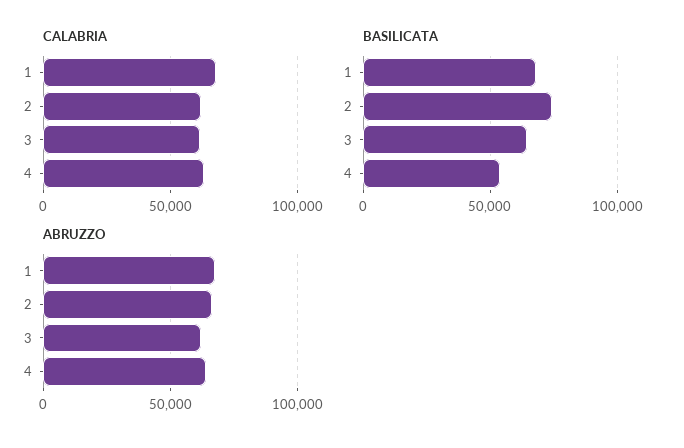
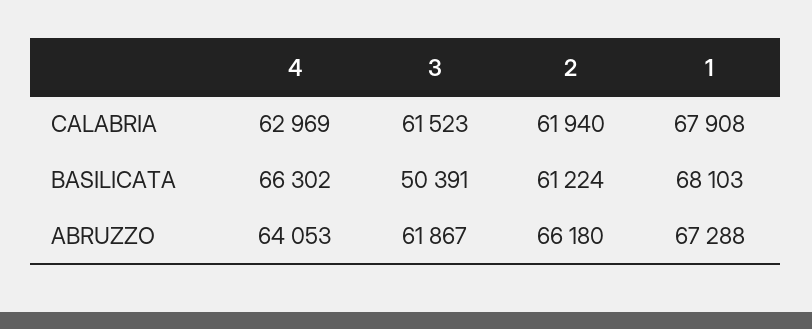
  {
    "CALABRIA": {
      "1": 67908,
      "2": 61940,
      "3": 61523,
      "4": 62969
    },
    "BASILICATA": {
      "1": 68103,
-     "2": 75000,
+     "2": 61224,
-     "3": 65000,
+     "3": 50391,
-     "4": 55000
+     "4": 66302
    },
    "ABRUZZO": {
      "1": 67288,
      "2": 66180,
      "3": 61867,
      "4": 64053
    }
  }

